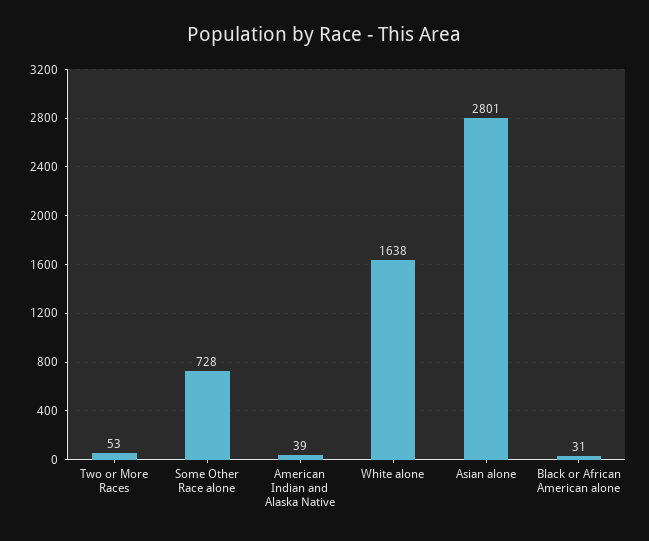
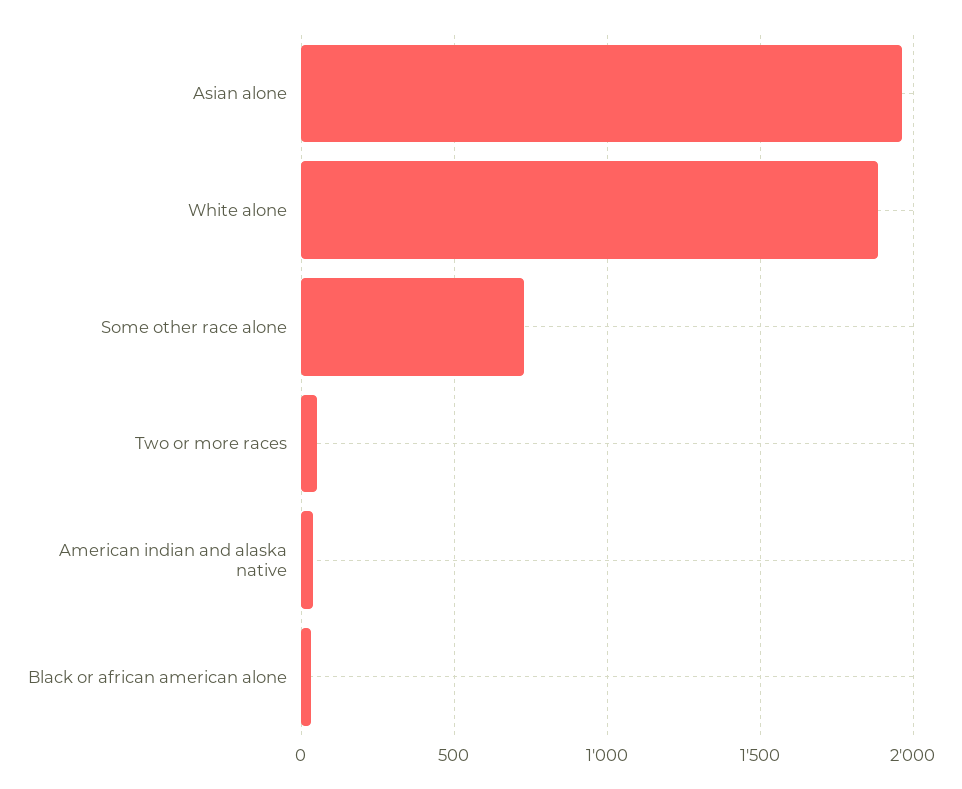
  {
    "Two or More Races": 53,
    "Some Other Race alone": 728,
    "American Indian and Alaska Native": 39,
-   "White alone": 1638,
+   "White alone": 1900,
-   "Asian alone": 2801,
+   "Asian alone": 1950,
    "Black or African American alone": 31
  }

